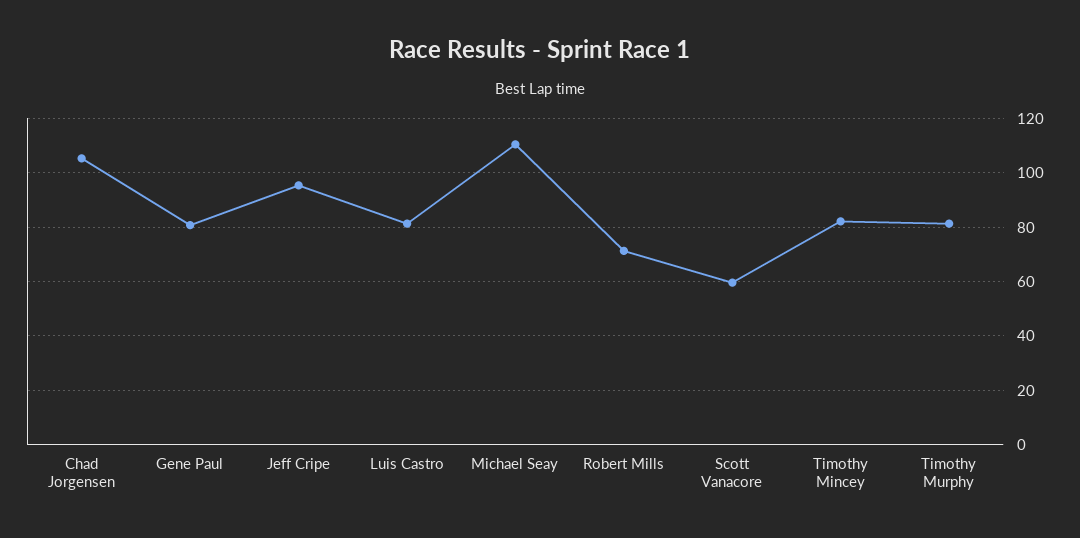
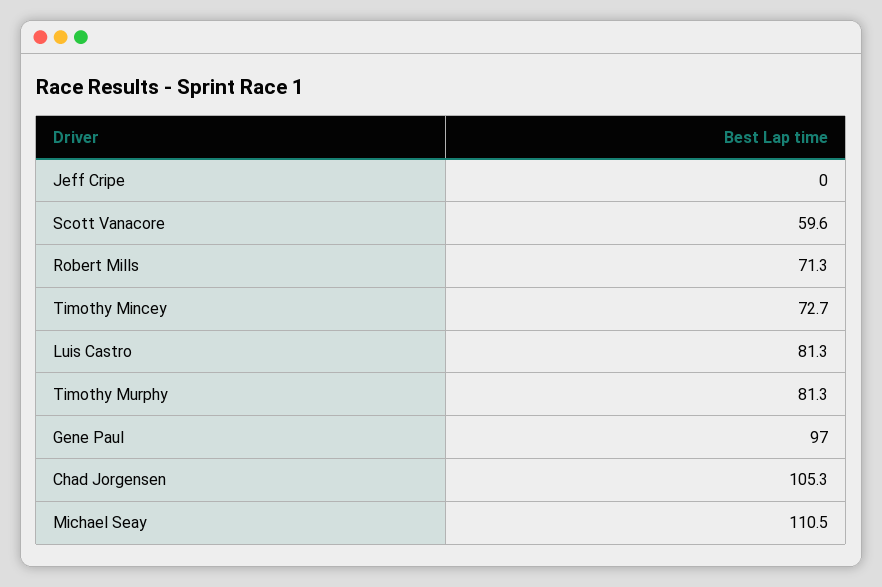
  {
    "Chad Jorgensen": 105.3,
-   "Gene Paul": 80,
+   "Gene Paul": 97,
-   "Jeff Cripe": 95,
+   "Jeff Cripe": 0,
    "Luis Castro": 81.3,
    "Michael Seay": 110.5,
    "Robert Mills": 71.3,
    "Scott Vanacore": 59.6,
-   "Timothy Mincey": 82.5,
+   "Timothy Mincey": 72.7,
    "Timothy Murphy": 81.3
  }

